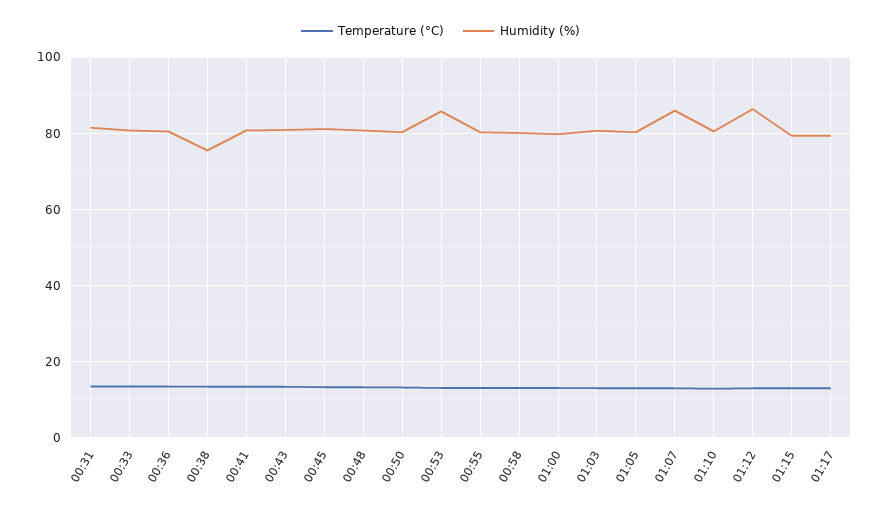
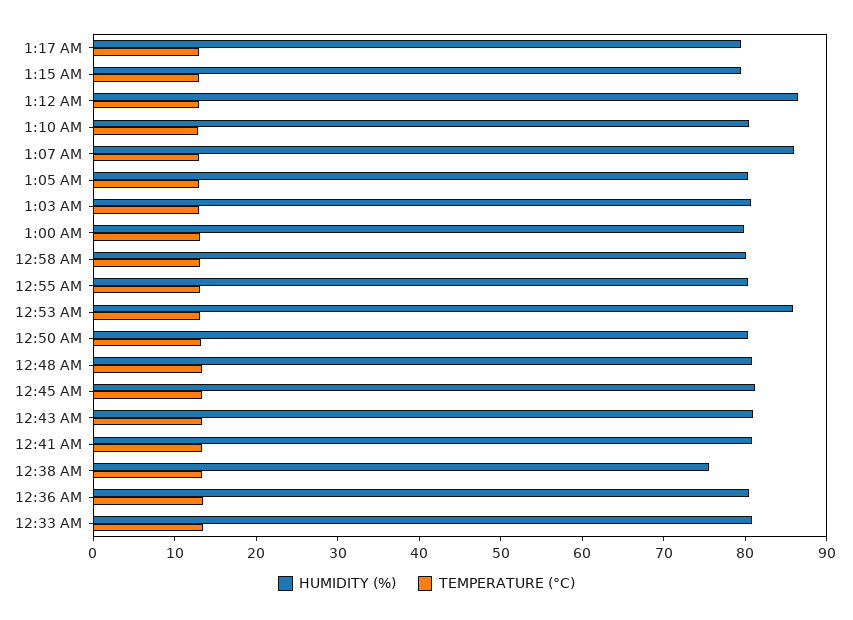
  {
    "Temperature (°C)": {
-     "00:31": 14,
      "00:33": 14,
      "00:36": 14,
      "00:38": 14,
      "00:41": 14,
      "00:43": 14,
      "00:45": 14,
      "00:48": 14,
      "00:50": 14,
      "00:53": 14,
      "00:55": 14,
      "00:58": 14,
      "01:00": 14,
      "01:03": 14,
      "01:05": 14,
      "01:07": 14,
      "01:10": 12,
      "01:12": 14,
      "01:15": 14,
      "01:17": 14
    },
    "Humidity (%)": {
-     "00:31": 82,
      "00:33": 80,
      "00:36": 80,
      "00:38": 76,
      "00:41": 80,
      "00:43": 80,
      "00:45": 82,
      "00:48": 80,
      "00:50": 80,
      "00:53": 86,
      "00:55": 80,
      "00:58": 80,
      "01:00": 80,
      "01:03": 80,
      "01:05": 80,
      "01:07": 86,
      "01:10": 80,
      "01:12": 86,
      "01:15": 80,
      "01:17": 80
    }
  }

